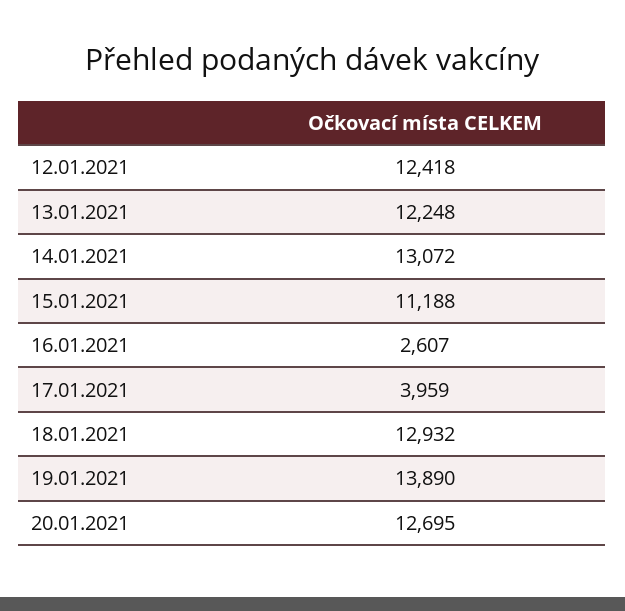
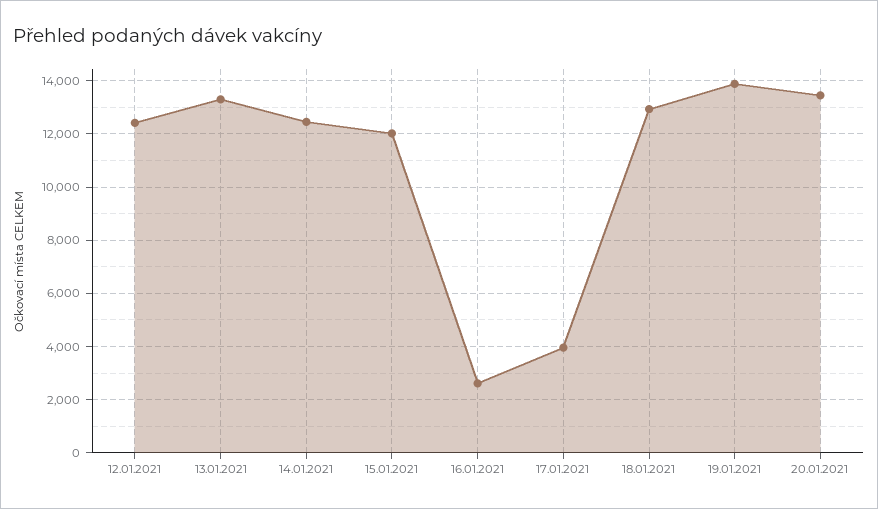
  {
    "12.01.2021": 12418,
-   "13.01.2021": 12248,
+   "13.01.2021": 13250,
-   "14.01.2021": 13072,
+   "14.01.2021": 12500,
-   "15.01.2021": 11188,
+   "15.01.2021": 12000,
    "16.01.2021": 2607,
    "17.01.2021": 3959,
    "18.01.2021": 12932,
    "19.01.2021": 13890,
-   "20.01.2021": 12695
+   "20.01.2021": 13500
  }

